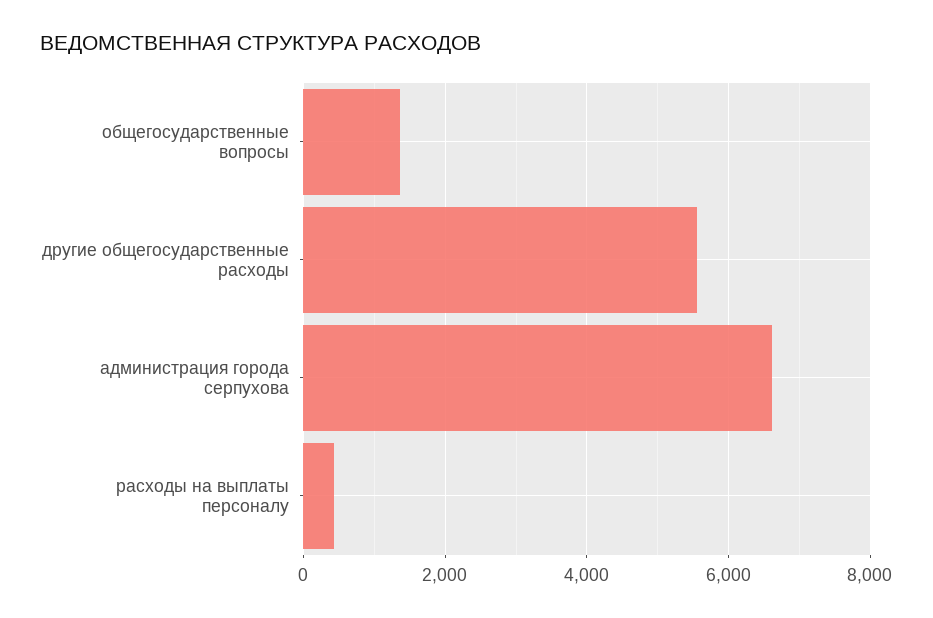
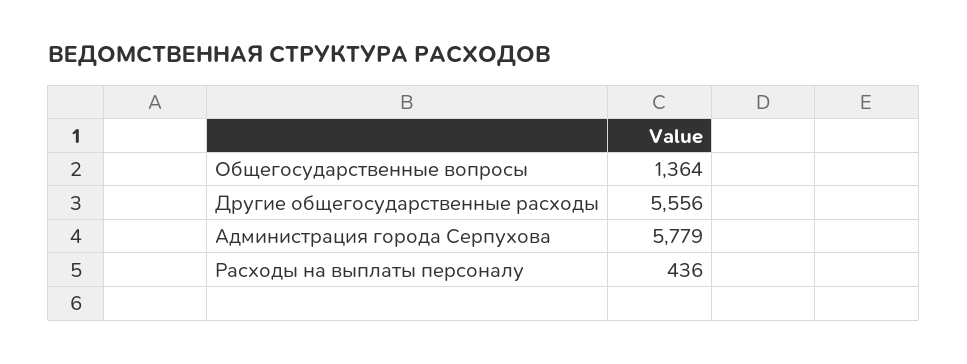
  {
    "общегосударственные вопросы": 1364,
    "другие общегосударственные расходы": 5556,
-   "администрация города серпухова": 6600,
+   "администрация города серпухова": 5779,
    "расходы на выплаты персоналу": 436
  }

